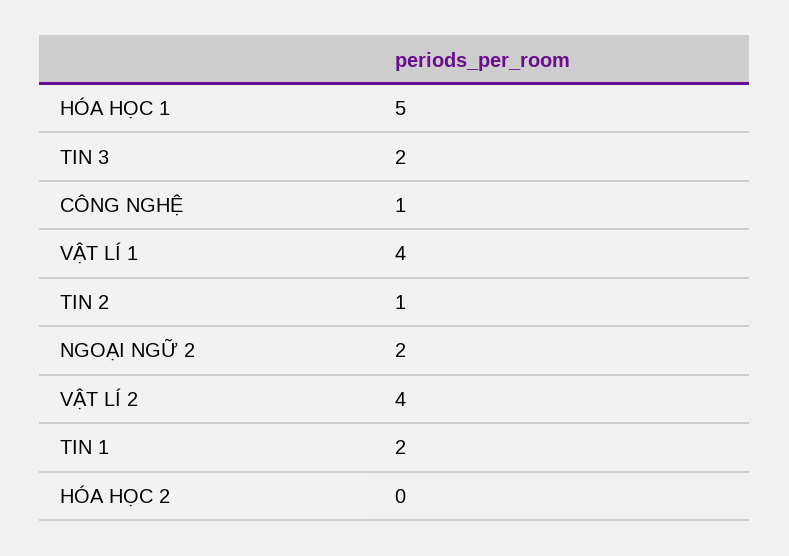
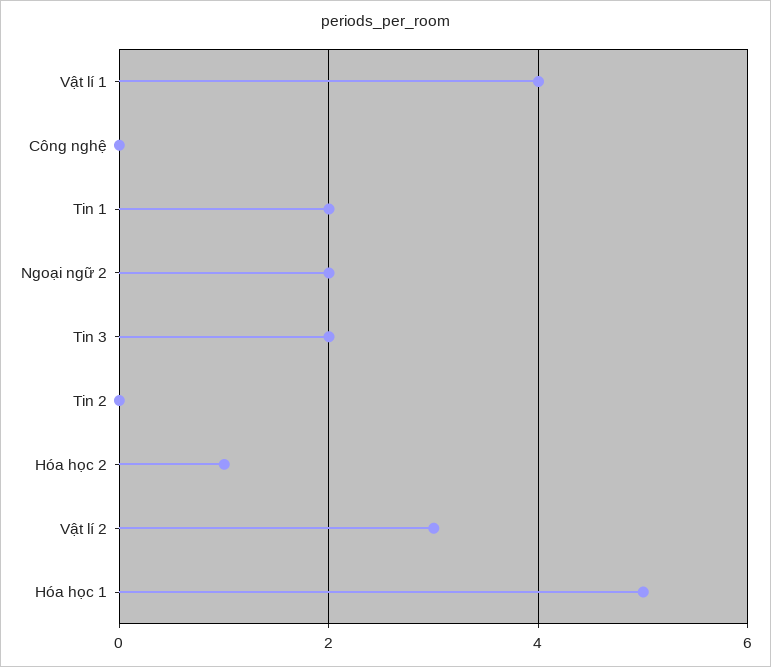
  {
    "HÓA HỌC 1": 5,
    "TIN 3": 2,
-   "CÔNG NGHỆ": 1,
+   "CÔNG NGHỆ": 0,
    "VẬT LÍ 1": 4,
-   "TIN 2": 1,
+   "TIN 2": 0,
    "NGOẠI NGỮ 2": 2,
-   "VẬT LÍ 2": 4,
+   "VẬT LÍ 2": 3,
    "TIN 1": 2,
-   "HÓA HỌC 2": 0
+   "HÓA HỌC 2": 1
  }

